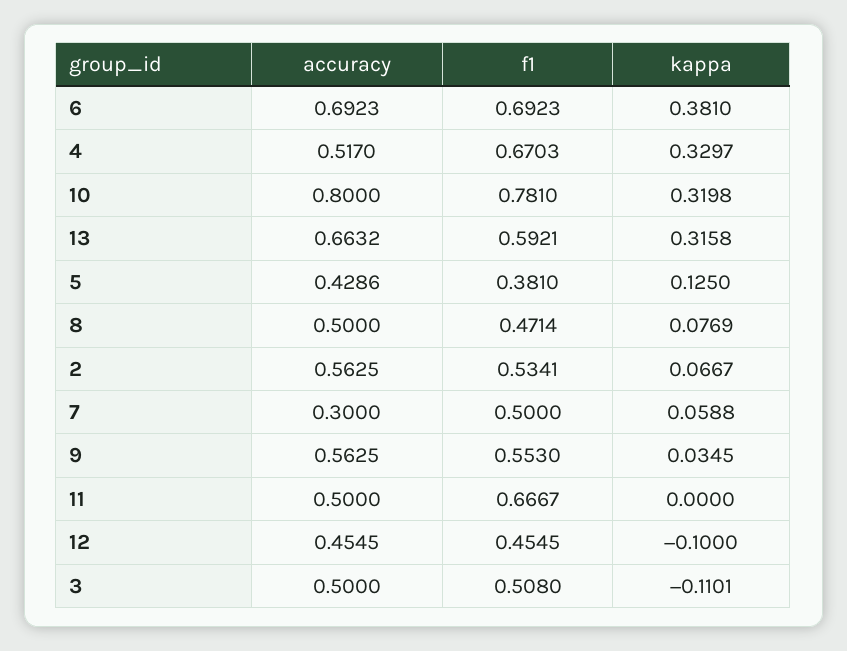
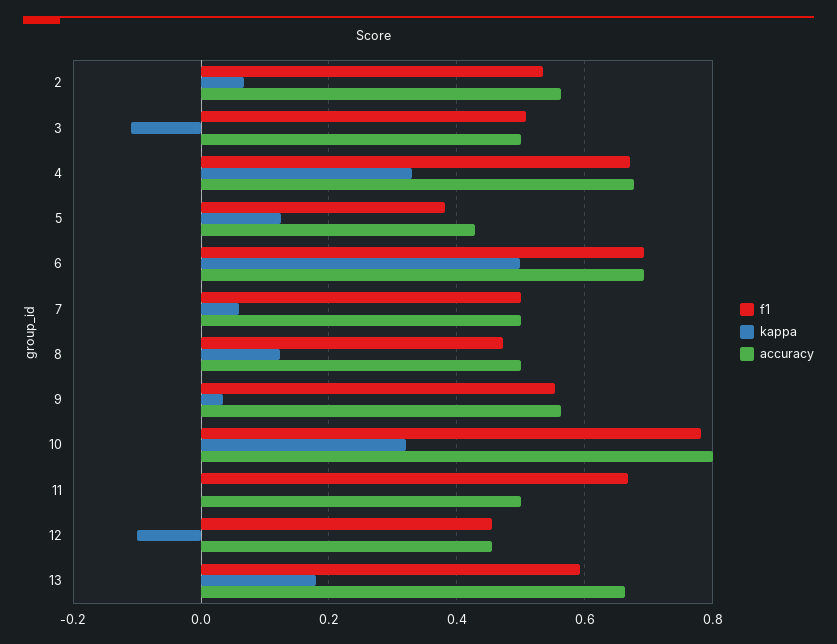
  {
    "accuracy": {
      "6": 0.6923,
-     "4": 0.517,
+     "4": 0.68,
      "10": 0.8,
      "13": 0.6632,
      "5": 0.4286,
      "8": 0.5,
      "2": 0.5625,
-     "7": 0.3,
+     "7": 0.5,
      "9": 0.5625,
      "11": 0.5,
      "12": 0.4545,
      "3": 0.5
    },
    "f1": {
      "6": 0.6923,
      "4": 0.6703,
      "10": 0.781,
      "13": 0.5921,
      "5": 0.381,
      "8": 0.4714,
      "2": 0.5341,
      "7": 0.5,
      "9": 0.553,
      "11": 0.6667,
      "12": 0.4545,
      "3": 0.508
    },
    "kappa": {
-     "6": 0.381,
+     "6": 0.5,
      "4": 0.3297,
      "10": 0.3198,
-     "13": 0.3158,
+     "13": 0.18,
      "5": 0.125,
-     "8": 0.0769,
+     "8": 0.12,
      "2": 0.0667,
      "7": 0.0588,
      "9": 0.0345,
      "11": 0,
      "12": -0.1,
      "3": -0.1101
    }
  }

